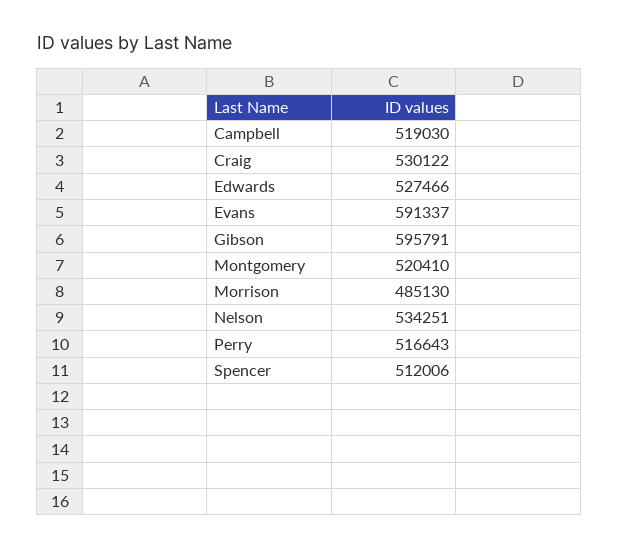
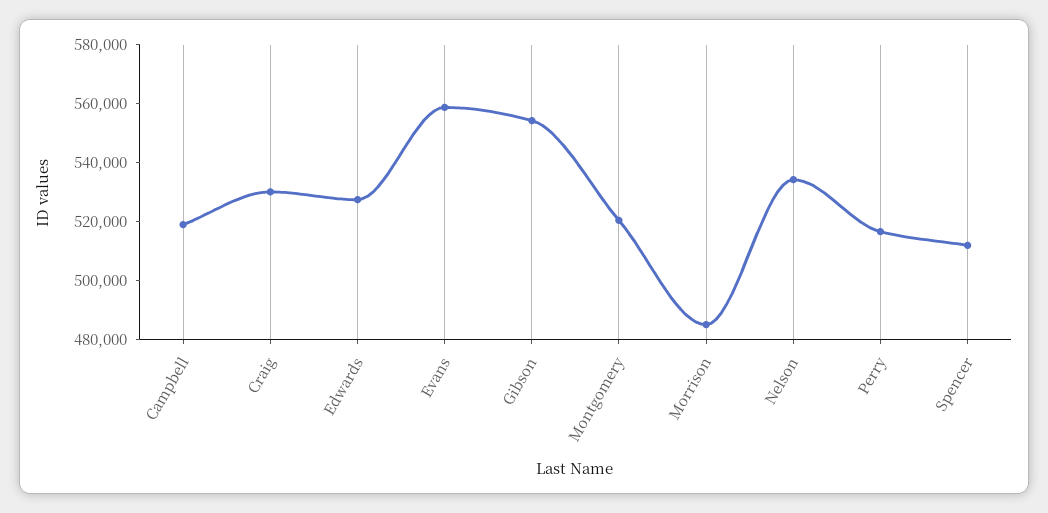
  {
    "Campbell": 519030,
    "Craig": 530122,
    "Edwards": 527466,
-   "Evans": 591337,
+   "Evans": 560000,
-   "Gibson": 595791,
+   "Gibson": 555000,
    "Montgomery": 520410,
    "Morrison": 485130,
    "Nelson": 534251,
    "Perry": 516643,
    "Spencer": 512006
  }

